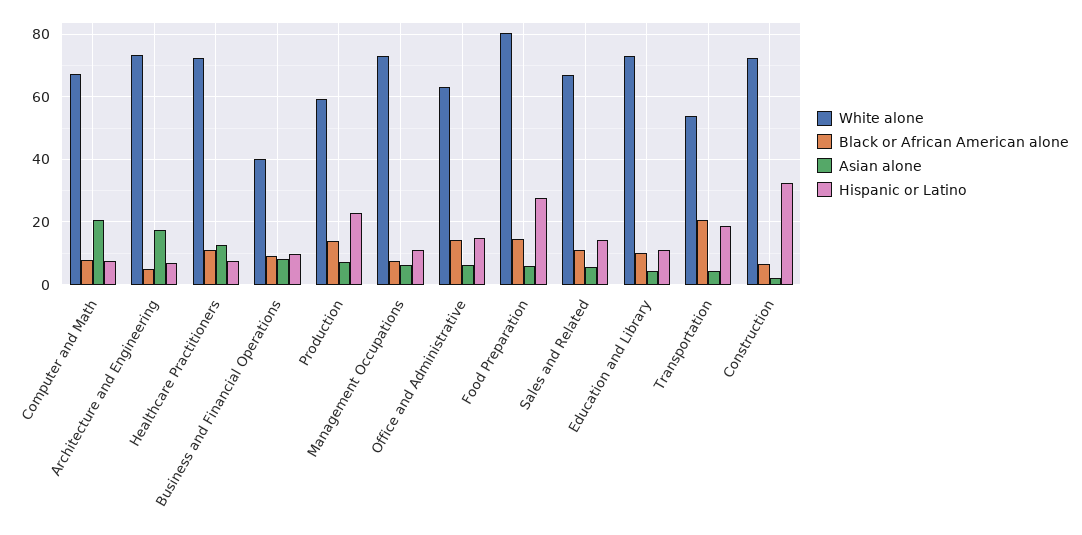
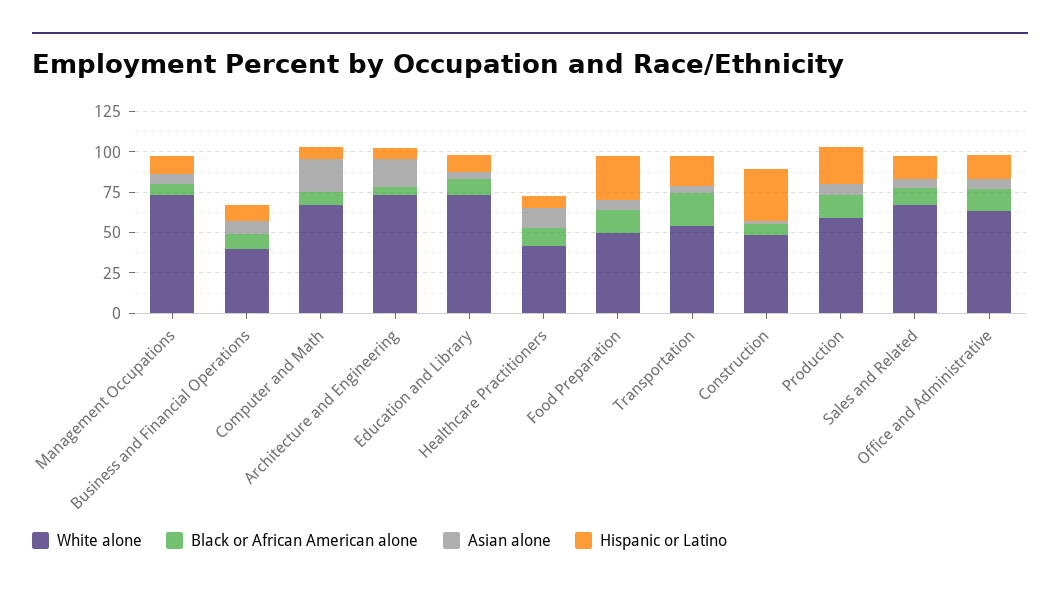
  {
    "White alone": {
      "Computer and Math": 68,
      "Architecture and Engineering": 74,
-     "Healthcare Practitioners": 72,
+     "Healthcare Practitioners": 40,
      "Business and Financial Operations": 40,
      "Production": 60,
      "Management Occupations": 74,
      "Office and Administrative": 64,
-     "Food Preparation": 80,
+     "Food Preparation": 50,
      "Sales and Related": 66,
      "Education and Library": 74,
      "Transportation": 54,
-     "Construction": 72
+     "Construction": 50
    },
    "Black or African American alone": {
      "Computer and Math": 8,
      "Architecture and Engineering": 6,
      "Healthcare Practitioners": 12,
      "Business and Financial Operations": 10,
      "Production": 14,
      "Management Occupations": 8,
      "Office and Administrative": 14,
      "Food Preparation": 14,
      "Sales and Related": 10,
      "Education and Library": 10,
      "Transportation": 20,
      "Construction": 6
    },
    "Asian alone": {
      "Computer and Math": 20,
      "Architecture and Engineering": 18,
      "Healthcare Practitioners": 12,
      "Business and Financial Operations": 8,
      "Production": 8,
      "Management Occupations": 6,
      "Office and Administrative": 6,
      "Food Preparation": 6,
      "Sales and Related": 6,
      "Education and Library": 4,
      "Transportation": 4,
      "Construction": 2
    },
    "Hispanic or Latino": {
      "Computer and Math": 8,
      "Architecture and Engineering": 8,
      "Healthcare Practitioners": 8,
      "Business and Financial Operations": 10,
      "Production": 22,
      "Management Occupations": 12,
      "Office and Administrative": 16,
      "Food Preparation": 28,
      "Sales and Related": 14,
      "Education and Library": 12,
      "Transportation": 18,
      "Construction": 32
    }
  }

